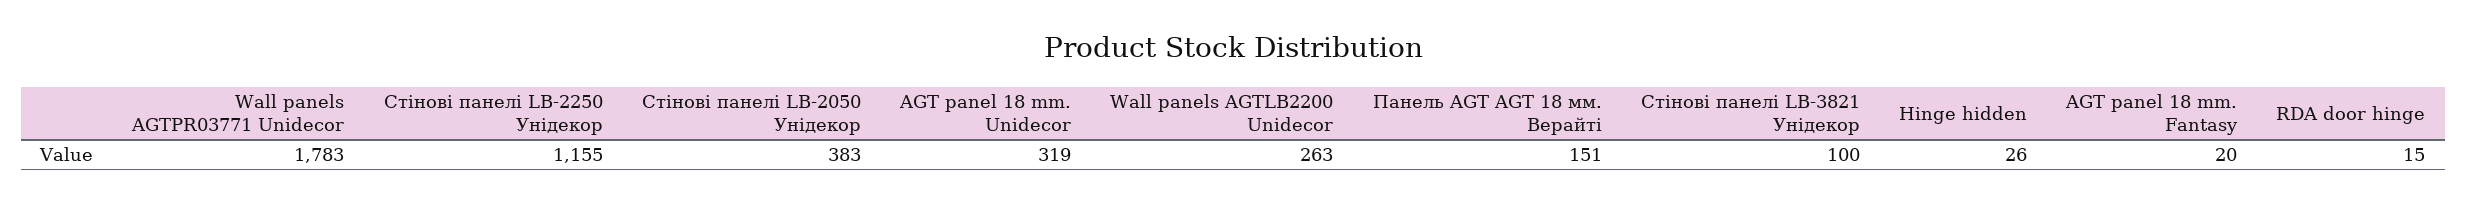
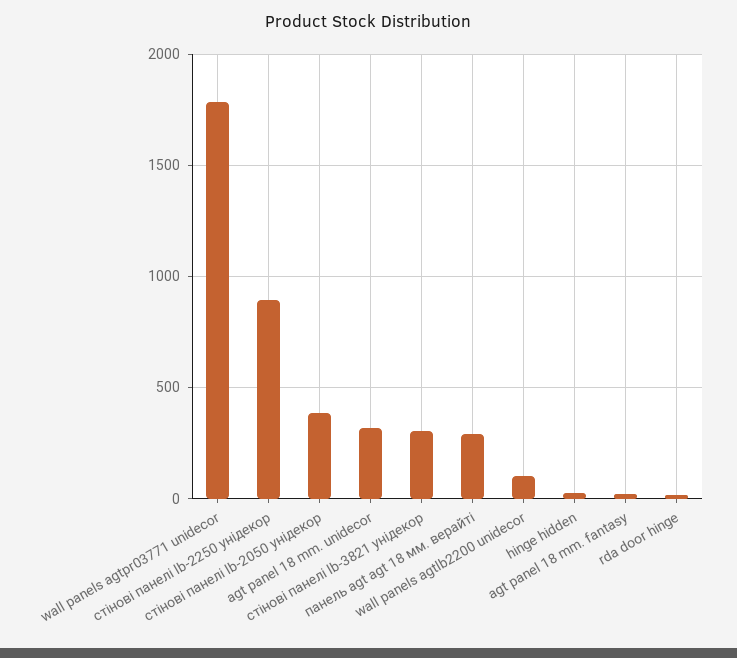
  {
    "Wall panels AGTPR03771 Unidecor": 1783,
-   "Стінові панелі LB-2250 Унідекор": 1155,
+   "Стінові панелі LB-2250 Унідекор": 900,
    "Стінові панелі LB-2050 Унідекор": 383,
    "AGT panel 18 mm. Unidecor": 319,
-   "Wall panels AGTLB2200 Unidecor": 263,
+   "Wall panels AGTLB2200 Unidecor": 100,
-   "Панель AGT AGT 18 мм. Верайті": 151,
+   "Панель AGT AGT 18 мм. Верайті": 300,
-   "Стінові панелі LB-3821 Унідекор": 100,
+   "Стінові панелі LB-3821 Унідекор": 300,
    "Hinge hidden": 26,
    "AGT panel 18 mm. Fantasy": 20,
    "RDA door hinge": 15
  }

